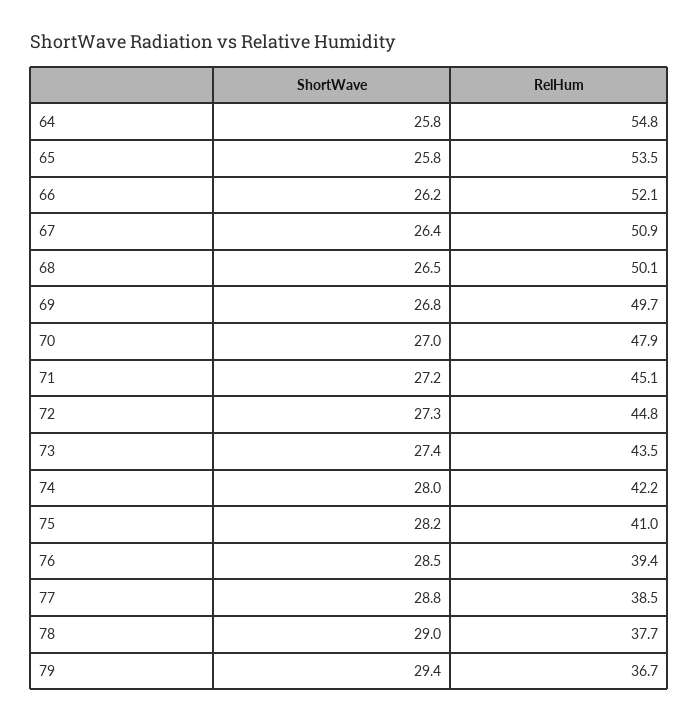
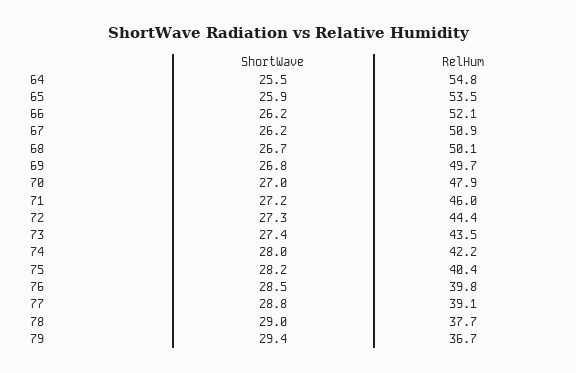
  {
    "ShortWave": {
-     "64": 25.8,
+     "64": 25.5,
-     "65": 25.8,
+     "65": 25.9,
      "66": 26.2,
-     "67": 26.4,
+     "67": 26.2,
-     "68": 26.5,
+     "68": 26.7,
      "69": 26.8,
      "70": 27,
      "71": 27.2,
      "72": 27.3,
      "73": 27.4,
      "74": 28,
      "75": 28.2,
      "76": 28.5,
      "77": 28.8,
      "78": 29,
      "79": 29.4
    },
    "RelHum": {
      "64": 54.8,
      "65": 53.5,
      "66": 52.1,
      "67": 50.9,
      "68": 50.1,
      "69": 49.7,
      "70": 47.9,
-     "71": 45.1,
+     "71": 46,
-     "72": 44.8,
+     "72": 44.4,
      "73": 43.5,
      "74": 42.2,
-     "75": 41,
+     "75": 40.4,
-     "76": 39.4,
+     "76": 39.8,
-     "77": 38.5,
+     "77": 39.1,
      "78": 37.7,
      "79": 36.7
    }
  }

